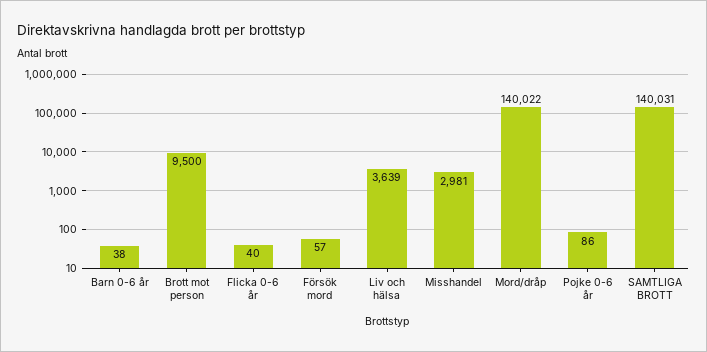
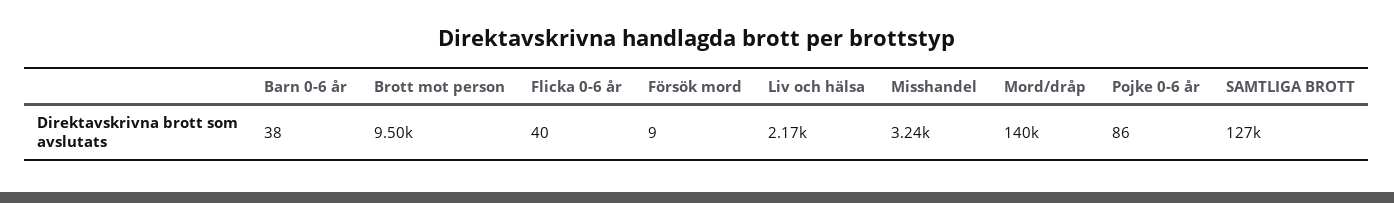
  {
    "Barn 0-6 år": 38,
    "Brott mot person": 9500,
    "Flicka 0-6 år": 40,
-   "Försök mord": 57,
+   "Försök mord": 9,
-   "Liv och hälsa": 3639,
+   "Liv och hälsa": 2170,
-   "Misshandel": 2981,
+   "Misshandel": 3240,
    "Mord/dråp": 140022,
    "Pojke 0-6 år": 86,
-   "SAMTLIGA BROTT": 140031
+   "SAMTLIGA BROTT": 127000
  }

